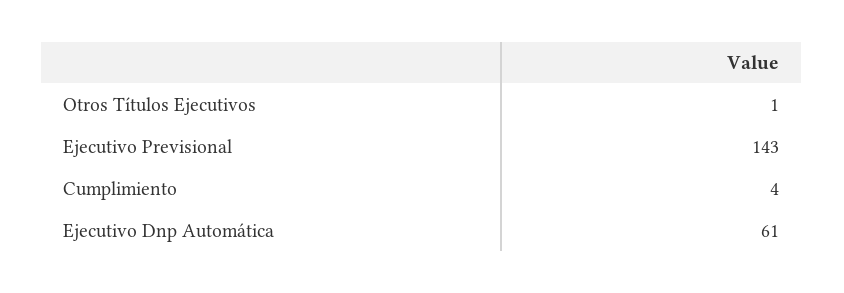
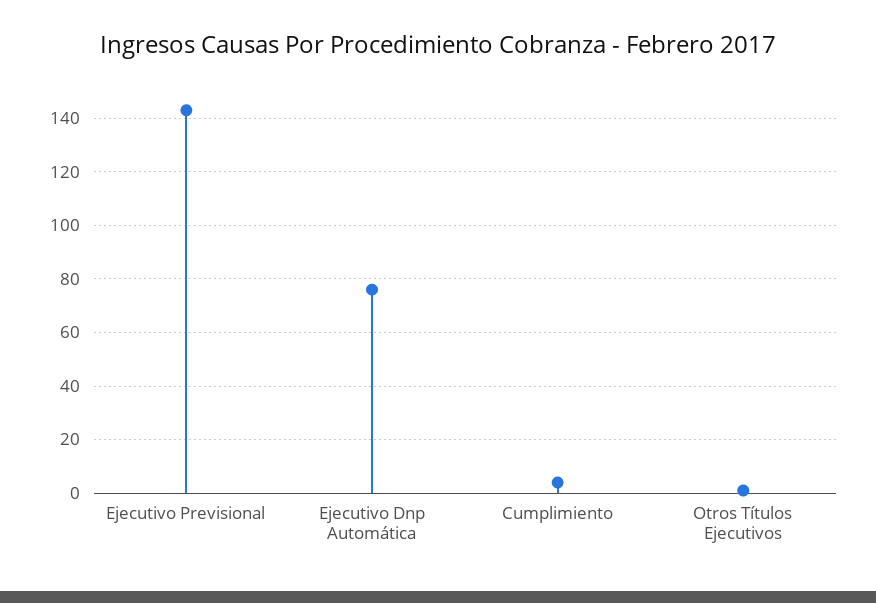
  {
    "Otros Títulos Ejecutivos": 1,
    "Ejecutivo Previsional": 143,
    "Cumplimiento": 4,
-   "Ejecutivo Dnp Automática": 61
+   "Ejecutivo Dnp Automática": 75
  }

